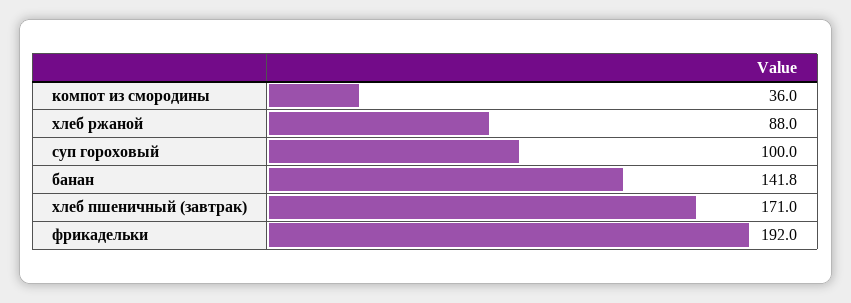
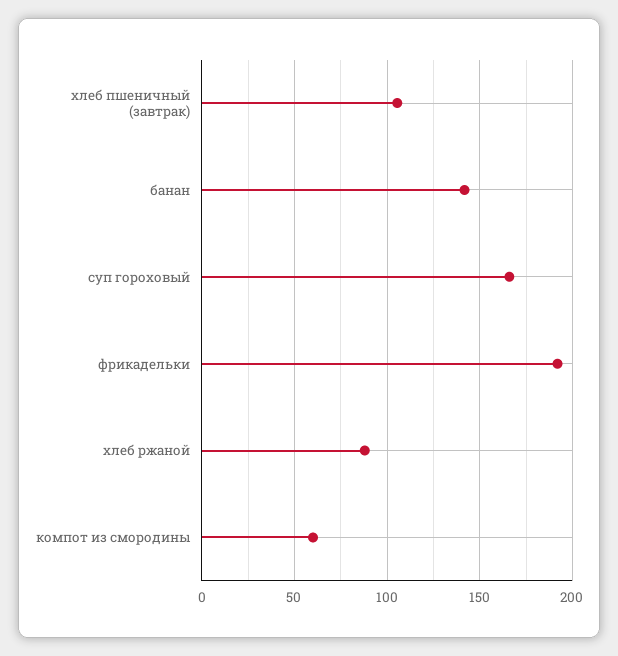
  {
-   "компот из смородины": 36,
+   "компот из смородины": 60,
    "хлеб ржаной": 88,
-   "суп гороховый": 100,
+   "суп гороховый": 165,
    "банан": 141.8,
-   "хлеб пшеничный (завтрак)": 171,
+   "хлеб пшеничный (завтрак)": 105,
    "фрикадельки": 192
  }

